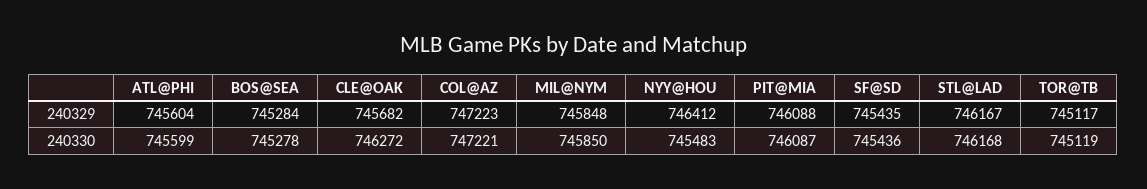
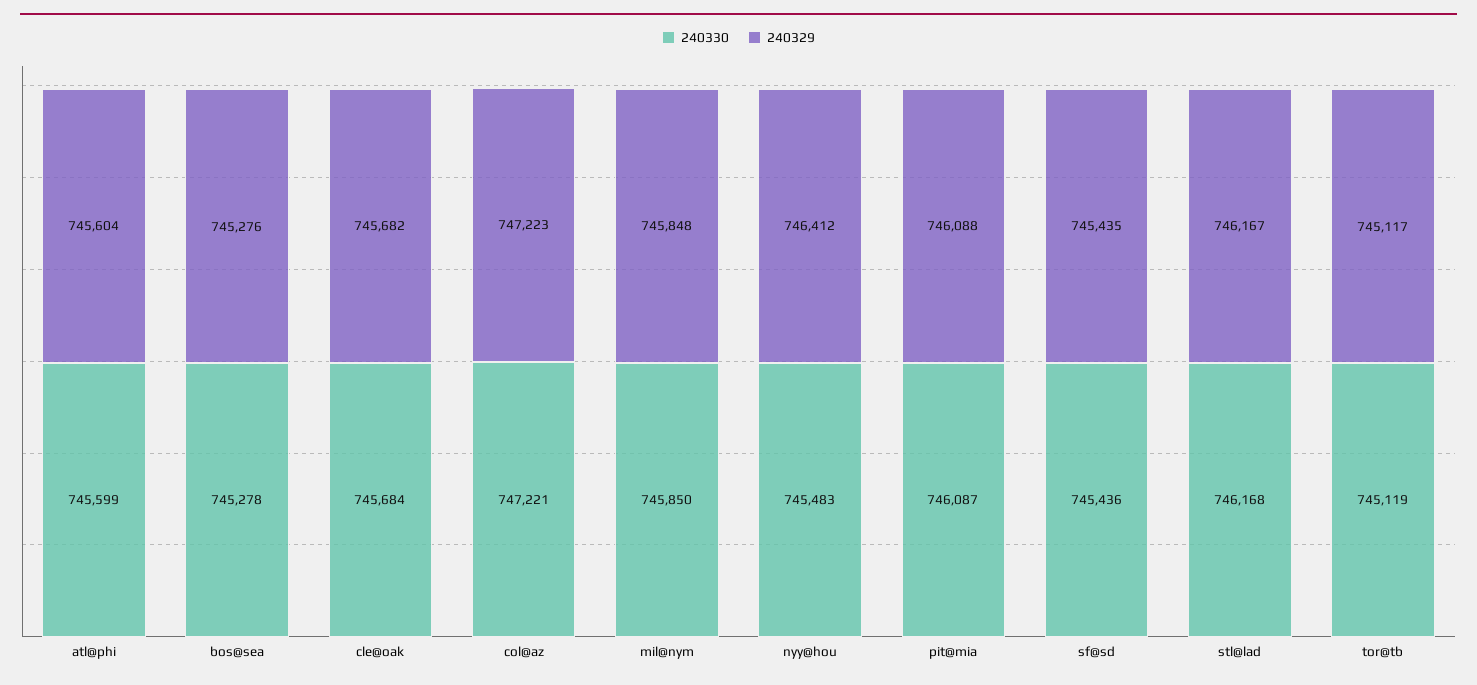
  {
    "240329": {
      "ATL@PHI": 745604,
-     "BOS@SEA": 745284,
+     "BOS@SEA": 745276,
      "CLE@OAK": 745682,
      "COL@AZ": 747223,
      "MIL@NYM": 745848,
      "NYY@HOU": 746412,
      "PIT@MIA": 746088,
      "SF@SD": 745435,
      "STL@LAD": 746167,
      "TOR@TB": 745117
    },
    "240330": {
      "ATL@PHI": 745599,
      "BOS@SEA": 745278,
-     "CLE@OAK": 746272,
+     "CLE@OAK": 745684,
      "COL@AZ": 747221,
      "MIL@NYM": 745850,
      "NYY@HOU": 745483,
      "PIT@MIA": 746087,
      "SF@SD": 745436,
      "STL@LAD": 746168,
      "TOR@TB": 745119
    }
  }

